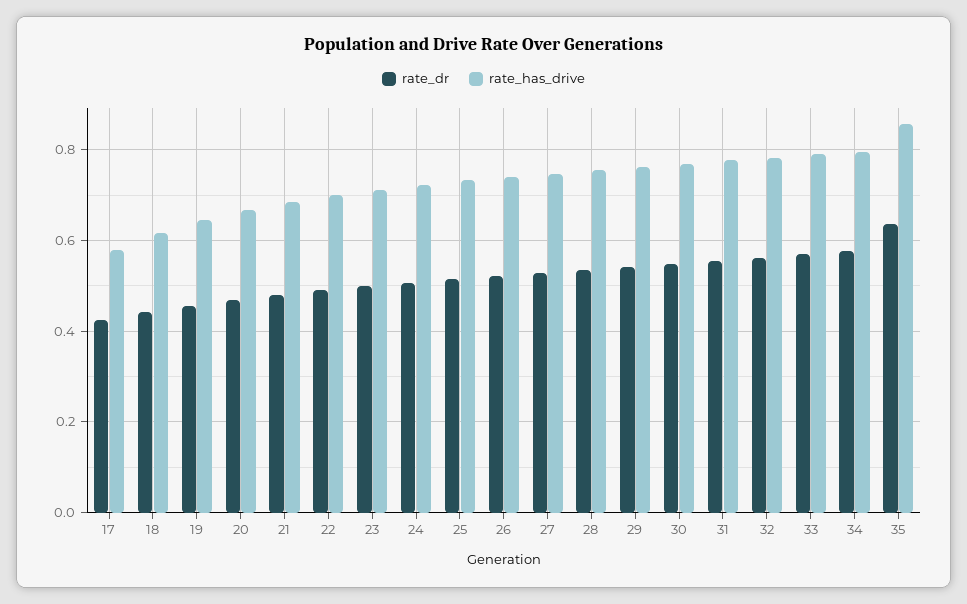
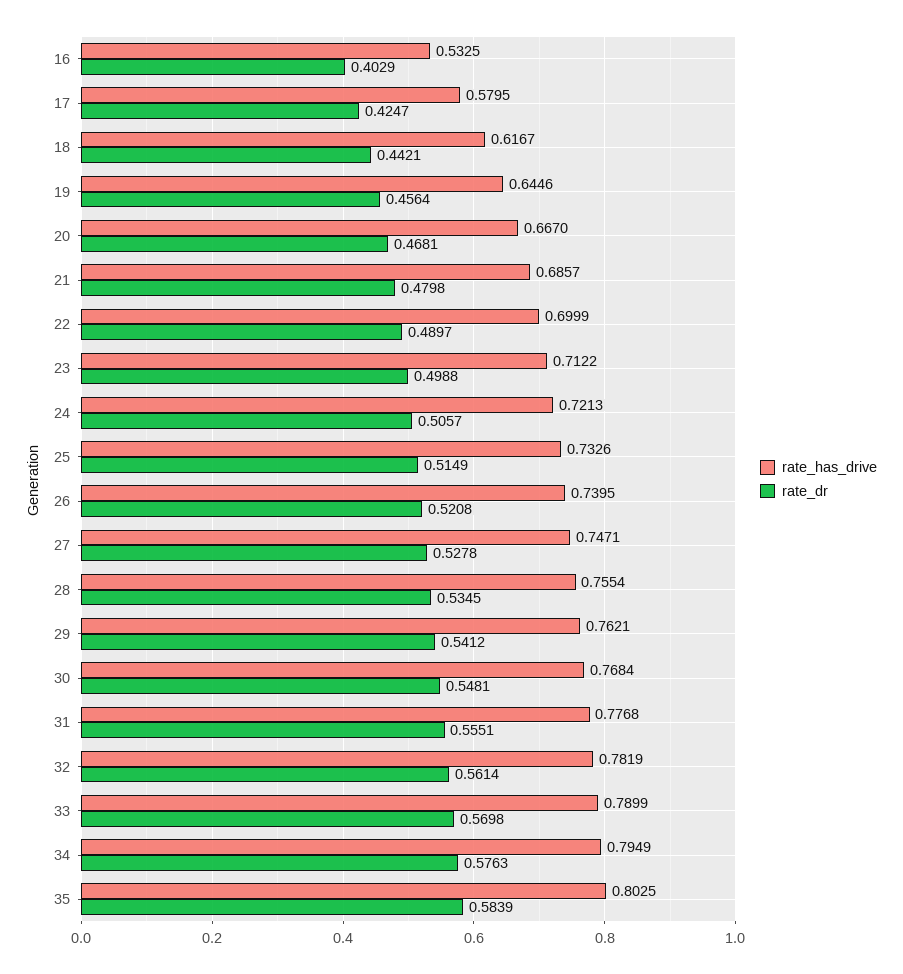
  {
    "rate_dr": {
      "17": 0.4247,
      "18": 0.4421,
      "19": 0.4564,
      "20": 0.4681,
      "21": 0.4798,
      "22": 0.4897,
      "23": 0.4988,
      "24": 0.5057,
      "25": 0.5149,
      "26": 0.5208,
      "27": 0.5278,
      "28": 0.5345,
      "29": 0.5412,
      "30": 0.5481,
      "31": 0.5551,
      "32": 0.5614,
      "33": 0.5698,
      "34": 0.5763,
-     "35": 0.64
+     "35": 0.5839,
+     "16": 0.4029
    },
    "rate_has_drive": {
      "17": 0.5795,
      "18": 0.6167,
      "19": 0.6446,
      "20": 0.667,
      "21": 0.6857,
      "22": 0.6999,
      "23": 0.7122,
      "24": 0.7213,
      "25": 0.7326,
      "26": 0.7395,
      "27": 0.7471,
      "28": 0.7554,
      "29": 0.7621,
      "30": 0.7684,
      "31": 0.7768,
      "32": 0.7819,
      "33": 0.7899,
      "34": 0.7949,
-     "35": 0.86
+     "35": 0.8025,
+     "16": 0.5325
    }
  }

